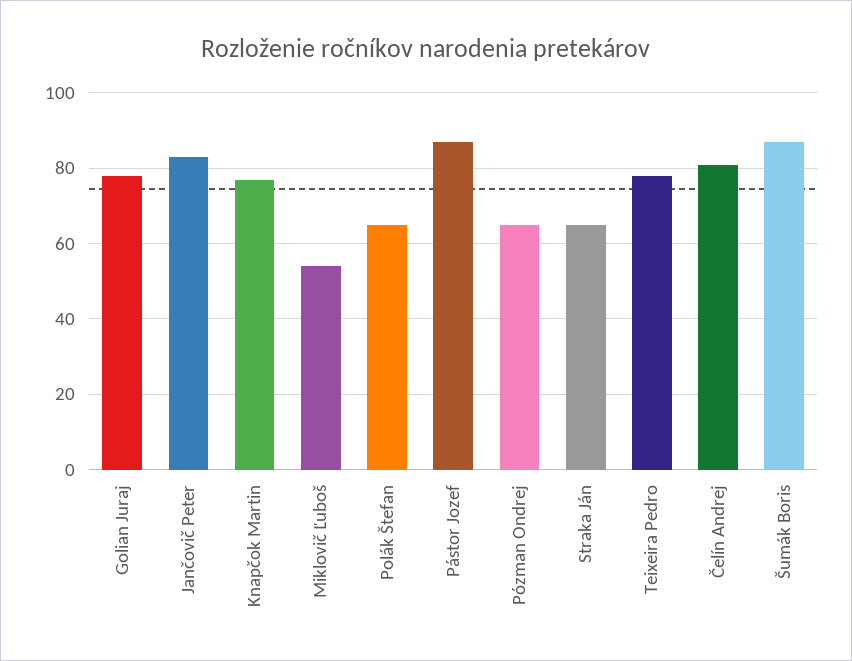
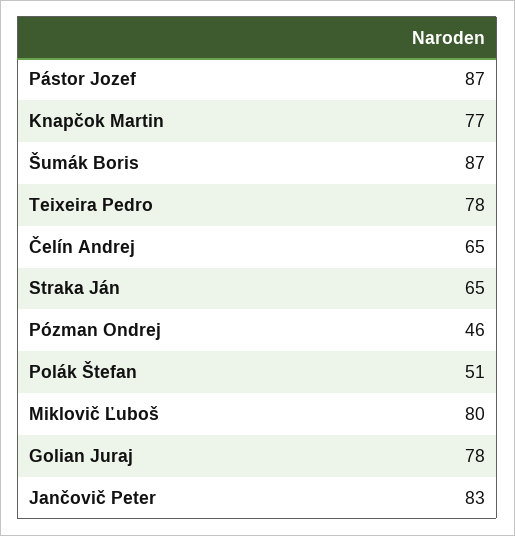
  {
    "Golian Juraj": 78,
    "Jančovič Peter": 83,
    "Knapčok Martin": 77,
-   "Miklovič Ľuboš": 55,
+   "Miklovič Ľuboš": 80,
-   "Polák Štefan": 65,
+   "Polák Štefan": 51,
    "Pástor Jozef": 87,
-   "Pózman Ondrej": 65,
+   "Pózman Ondrej": 46,
    "Straka Ján": 65,
    "Teixeira Pedro": 78,
-   "Čelín Andrej": 80,
+   "Čelín Andrej": 65,
    "Šumák Boris": 87
  }

